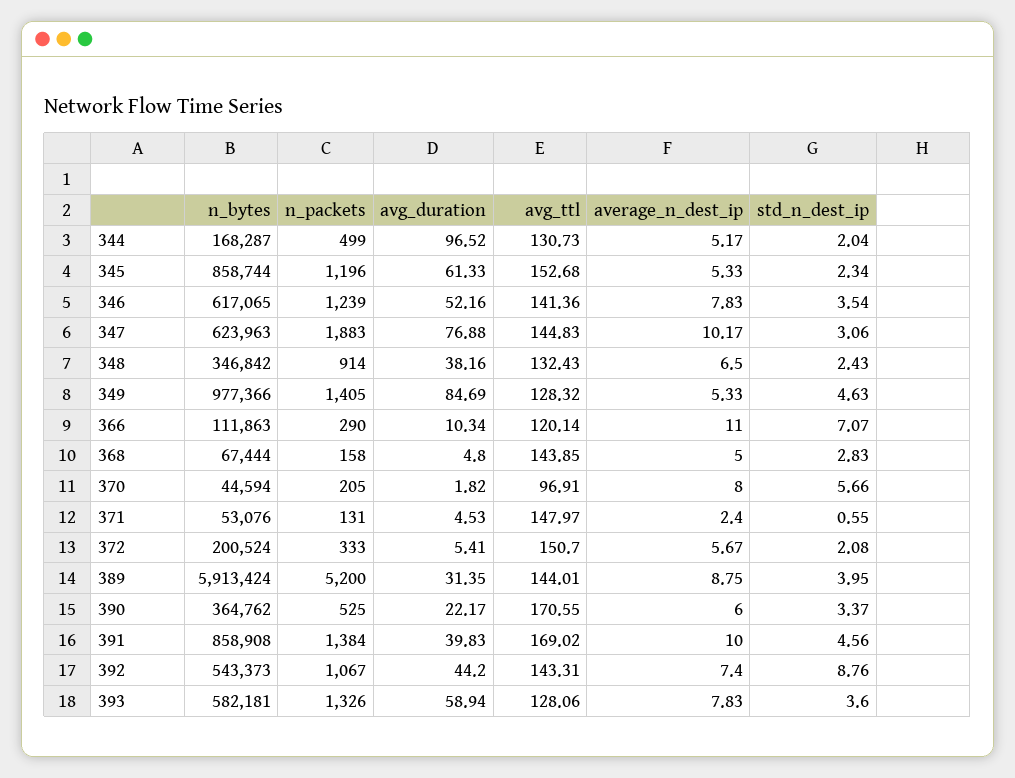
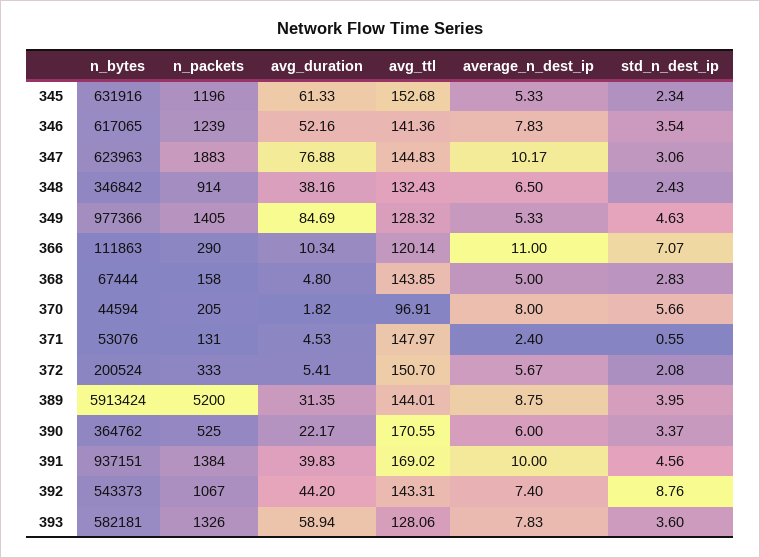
  {
    "n_bytes": {
-     "344": 168287,
-     "345": 858744,
+     "345": 631916,
      "346": 617065,
      "347": 623963,
      "348": 346842,
      "349": 977366,
      "366": 111863,
      "368": 67444,
      "370": 44594,
      "371": 53076,
      "372": 200524,
      "389": 5913424,
      "390": 364762,
-     "391": 858908,
+     "391": 937151,
      "392": 543373,
      "393": 582181
    },
    "n_packets": {
-     "344": 499,
      "345": 1196,
      "346": 1239,
      "347": 1883,
      "348": 914,
      "349": 1405,
      "366": 290,
      "368": 158,
      "370": 205,
      "371": 131,
      "372": 333,
      "389": 5200,
      "390": 525,
      "391": 1384,
      "392": 1067,
      "393": 1326
    },
    "avg_duration": {
-     "344": 96.52,
      "345": 61.33,
      "346": 52.16,
      "347": 76.88,
      "348": 38.16,
      "349": 84.69,
      "366": 10.34,
      "368": 4.8,
      "370": 1.82,
      "371": 4.53,
      "372": 5.41,
      "389": 31.35,
      "390": 22.17,
      "391": 39.83,
      "392": 44.2,
      "393": 58.94
    },
    "avg_ttl": {
-     "344": 130.73,
      "345": 152.68,
      "346": 141.36,
      "347": 144.83,
      "348": 132.43,
      "349": 128.32,
      "366": 120.14,
      "368": 143.85,
      "370": 96.91,
      "371": 147.97,
      "372": 150.7,
      "389": 144.01,
      "390": 170.55,
      "391": 169.02,
      "392": 143.31,
      "393": 128.06
    },
    "average_n_dest_ip": {
-     "344": 5.17,
      "345": 5.33,
      "346": 7.83,
      "347": 10.17,
      "348": 6.5,
      "349": 5.33,
      "366": 11,
      "368": 5,
      "370": 8,
      "371": 2.4,
      "372": 5.67,
      "389": 8.75,
      "390": 6,
      "391": 10,
      "392": 7.4,
      "393": 7.83
    },
    "std_n_dest_ip": {
-     "344": 2.04,
      "345": 2.34,
      "346": 3.54,
      "347": 3.06,
      "348": 2.43,
      "349": 4.63,
      "366": 7.07,
      "368": 2.83,
      "370": 5.66,
      "371": 0.55,
      "372": 2.08,
      "389": 3.95,
      "390": 3.37,
      "391": 4.56,
      "392": 8.76,
      "393": 3.6
    }
  }

